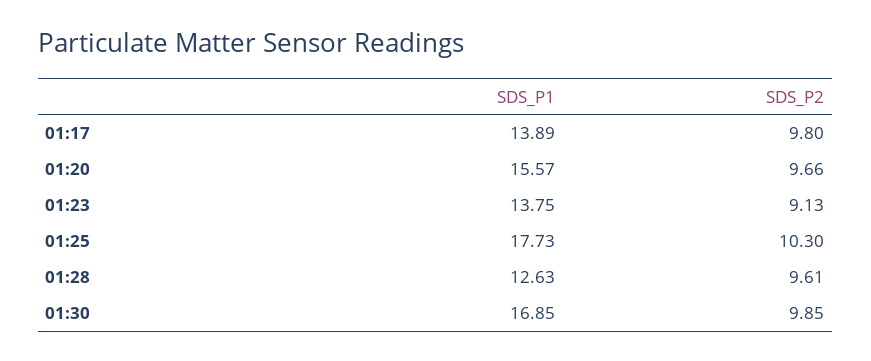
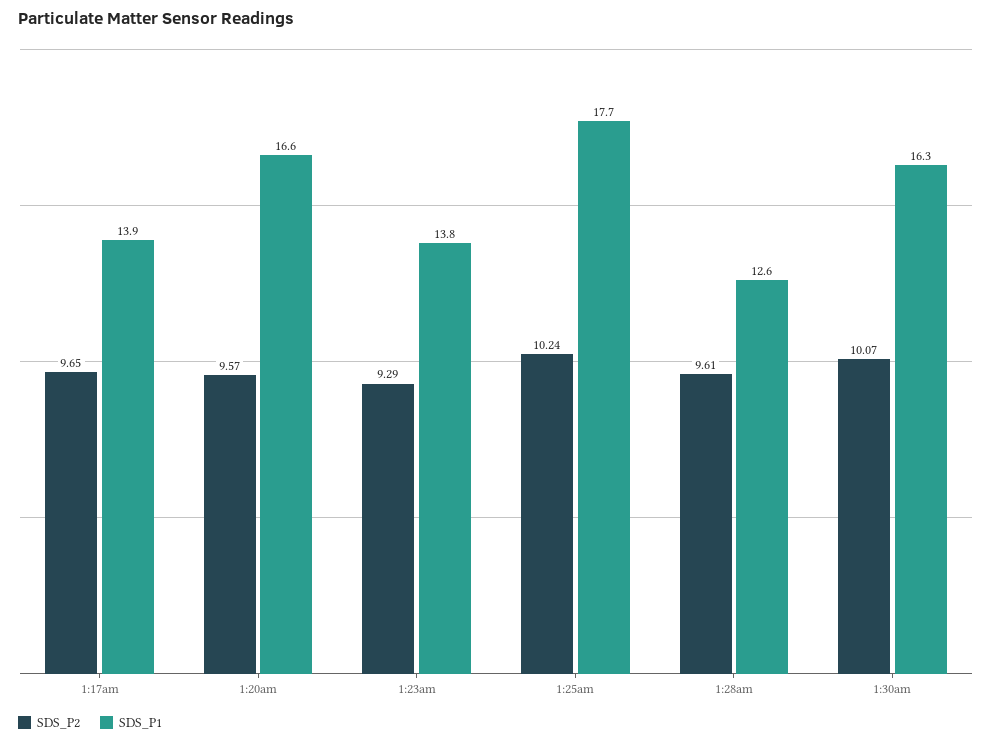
  {
    "SDS_P1": {
      "01:17": 13.89,
-     "01:20": 15.57,
+     "01:20": 16.6,
      "01:23": 13.75,
      "01:25": 17.73,
      "01:28": 12.63,
-     "01:30": 16.85
+     "01:30": 16.3
    },
    "SDS_P2": {
-     "01:17": 9.8,
+     "01:17": 9.65,
-     "01:20": 9.66,
+     "01:20": 9.57,
-     "01:23": 9.13,
+     "01:23": 9.29,
-     "01:25": 10.3,
+     "01:25": 10.24,
      "01:28": 9.61,
-     "01:30": 9.85
+     "01:30": 10.07
    }
  }

